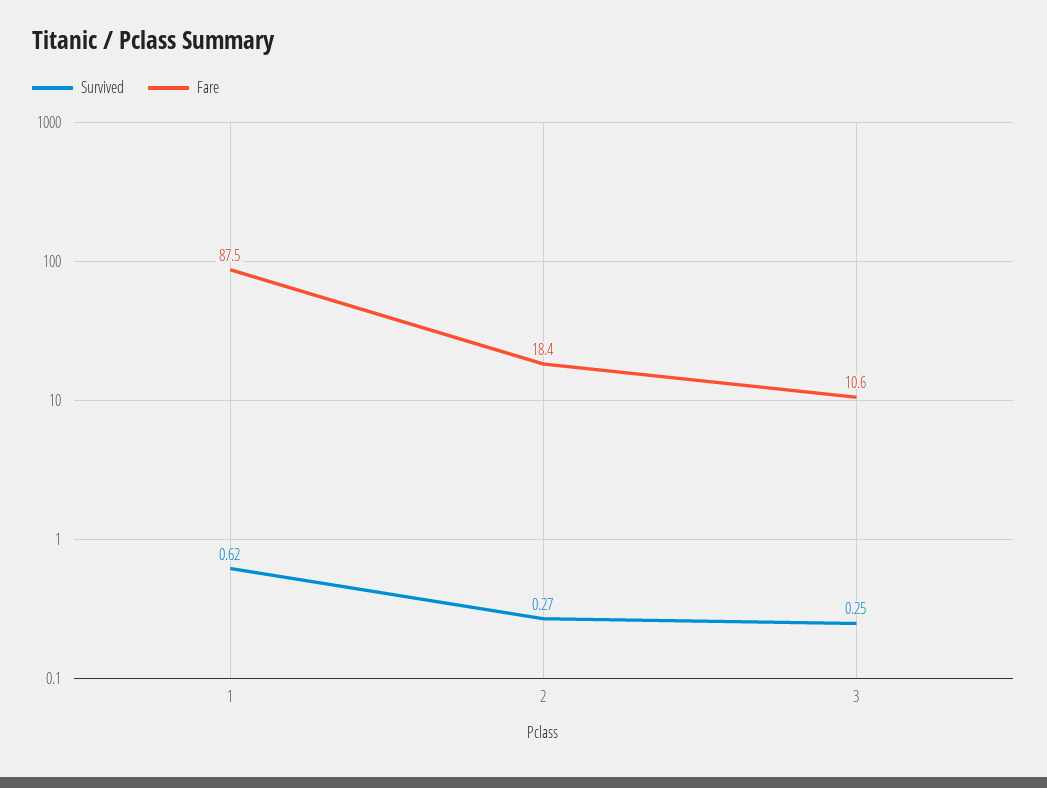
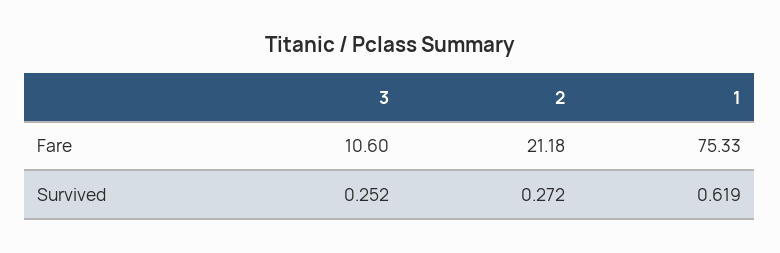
  {
    "Survived": {
      "1": 0.619,
      "2": 0.272,
      "3": 0.252
    },
    "Fare": {
-     "1": 87.5,
+     "1": 75.33,
-     "2": 18.4,
+     "2": 21.18,
      "3": 10.6
    }
  }

